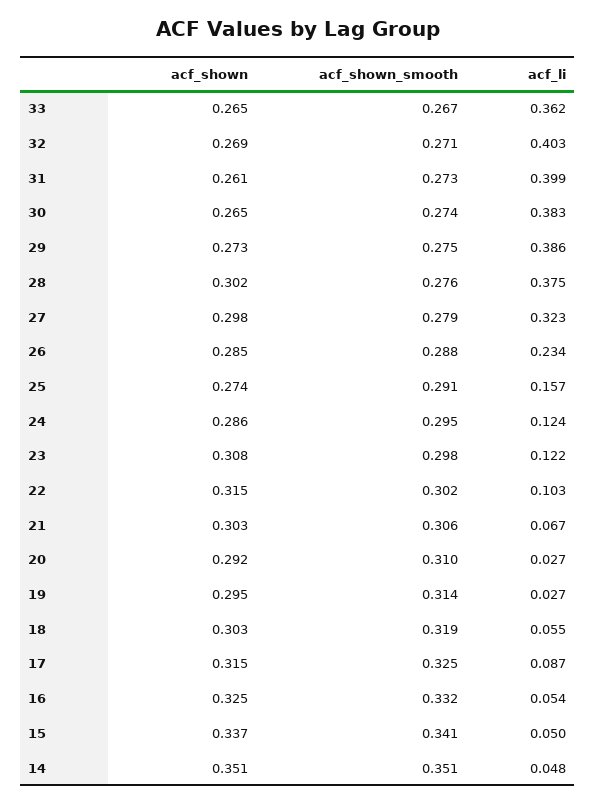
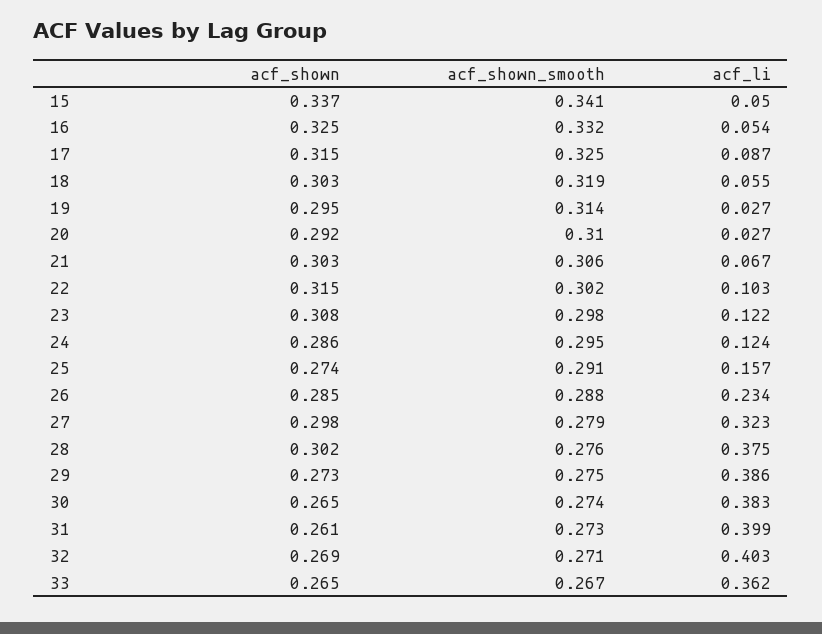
  {
    "acf_shown": {
      "33": 0.265,
      "32": 0.269,
      "31": 0.261,
      "30": 0.265,
      "29": 0.273,
      "28": 0.302,
      "27": 0.298,
      "26": 0.285,
      "25": 0.274,
      "24": 0.286,
      "23": 0.308,
      "22": 0.315,
      "21": 0.303,
      "20": 0.292,
      "19": 0.295,
      "18": 0.303,
      "17": 0.315,
      "16": 0.325,
-     "15": 0.337,
+     "15": 0.337
-     "14": 0.351
    },
    "acf_shown_smooth": {
      "33": 0.267,
      "32": 0.271,
      "31": 0.273,
      "30": 0.274,
      "29": 0.275,
      "28": 0.276,
      "27": 0.279,
      "26": 0.288,
      "25": 0.291,
      "24": 0.295,
      "23": 0.298,
      "22": 0.302,
      "21": 0.306,
      "20": 0.31,
      "19": 0.314,
      "18": 0.319,
      "17": 0.325,
      "16": 0.332,
-     "15": 0.341,
+     "15": 0.341
-     "14": 0.351
    },
    "acf_li": {
      "33": 0.362,
      "32": 0.403,
      "31": 0.399,
      "30": 0.383,
      "29": 0.386,
      "28": 0.375,
      "27": 0.323,
      "26": 0.234,
      "25": 0.157,
      "24": 0.124,
      "23": 0.122,
      "22": 0.103,
      "21": 0.067,
      "20": 0.027,
      "19": 0.027,
      "18": 0.055,
      "17": 0.087,
      "16": 0.054,
-     "15": 0.05,
+     "15": 0.05
-     "14": 0.048
    }
  }

